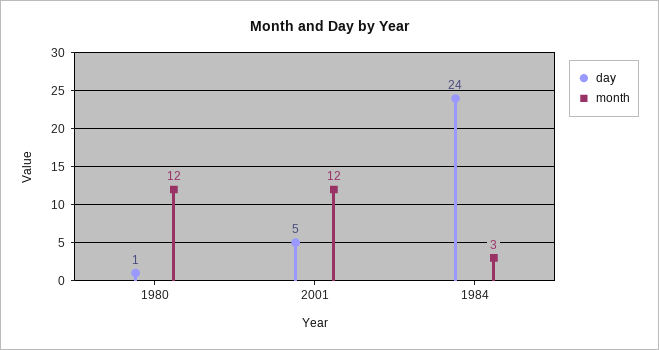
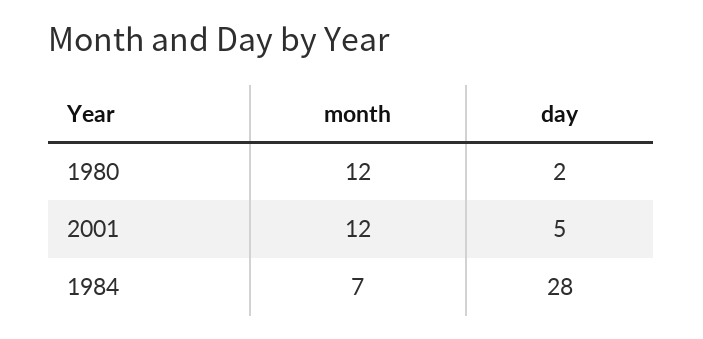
  {
    "day": {
-     "1980": 1,
+     "1980": 2,
      "2001": 5,
-     "1984": 24
+     "1984": 28
    },
    "month": {
      "1980": 12,
      "2001": 12,
-     "1984": 3
+     "1984": 7
    }
  }

